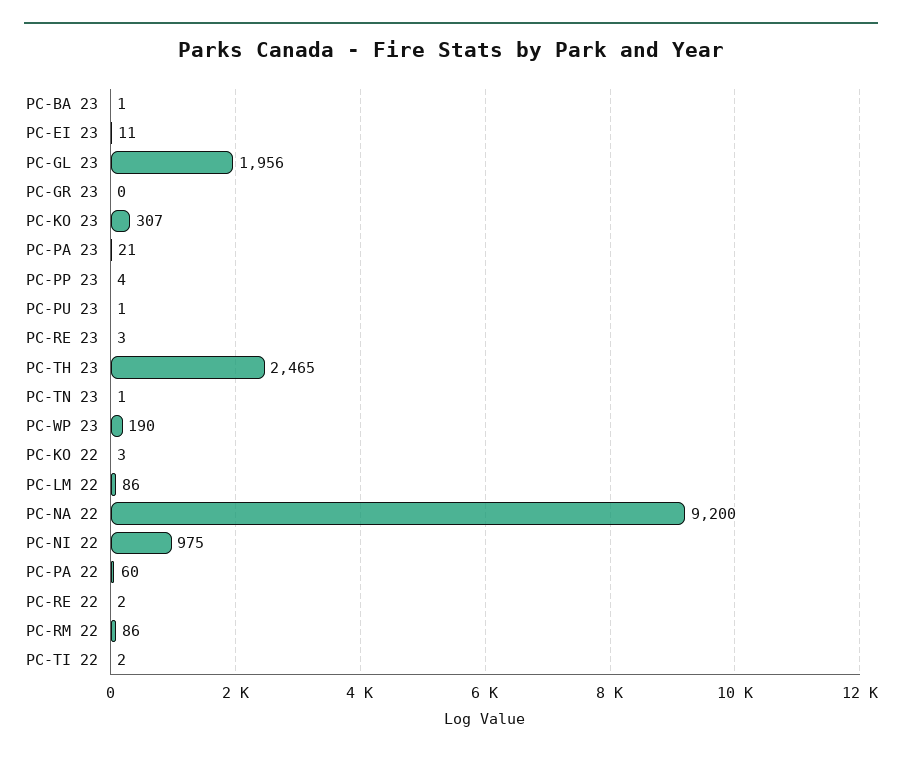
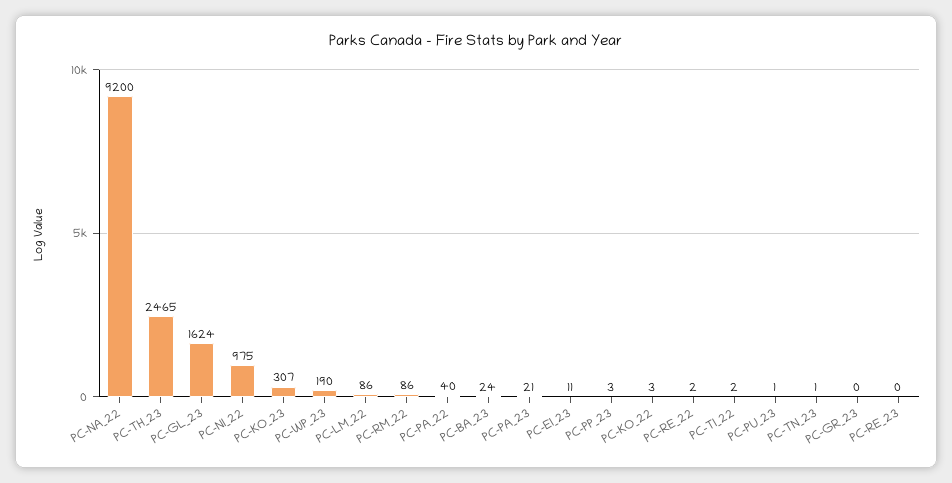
  {
-   "PC-BA 23": 1,
+   "PC-BA 23": 24,
    "PC-EI 23": 11,
-   "PC-GL 23": 1956,
+   "PC-GL 23": 1624,
    "PC-GR 23": 0,
    "PC-KO 23": 307,
    "PC-PA 23": 21,
-   "PC-PP 23": 4,
+   "PC-PP 23": 3,
    "PC-PU 23": 1,
-   "PC-RE 23": 3,
+   "PC-RE 23": 0,
    "PC-TH 23": 2465,
    "PC-TN 23": 1,
    "PC-WP 23": 190,
    "PC-KO 22": 3,
    "PC-LM 22": 86,
    "PC-NA 22": 9200,
    "PC-NI 22": 975,
-   "PC-PA 22": 60,
+   "PC-PA 22": 40,
    "PC-RE 22": 2,
    "PC-RM 22": 86,
    "PC-TI 22": 2
  }

